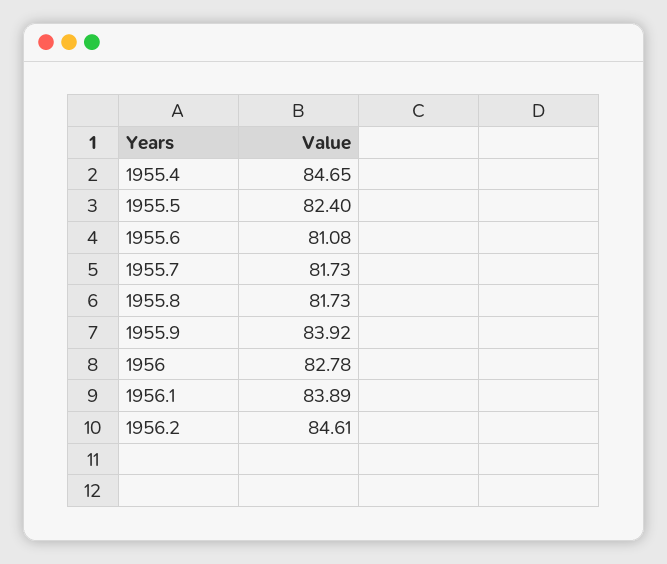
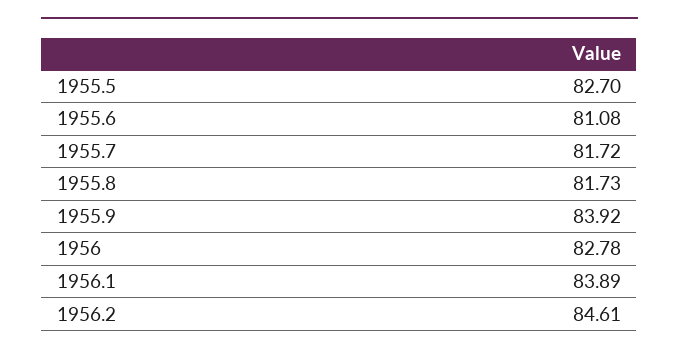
  {
-   "1955.4": 84.65,
-   "1955.5": 82.4,
+   "1955.5": 82.7,
    "1955.6": 81.08,
-   "1955.7": 81.73,
+   "1955.7": 81.72,
    "1955.8": 81.73,
    "1955.9": 83.92,
    "1956": 82.78,
    "1956.1": 83.89,
    "1956.2": 84.61
  }

